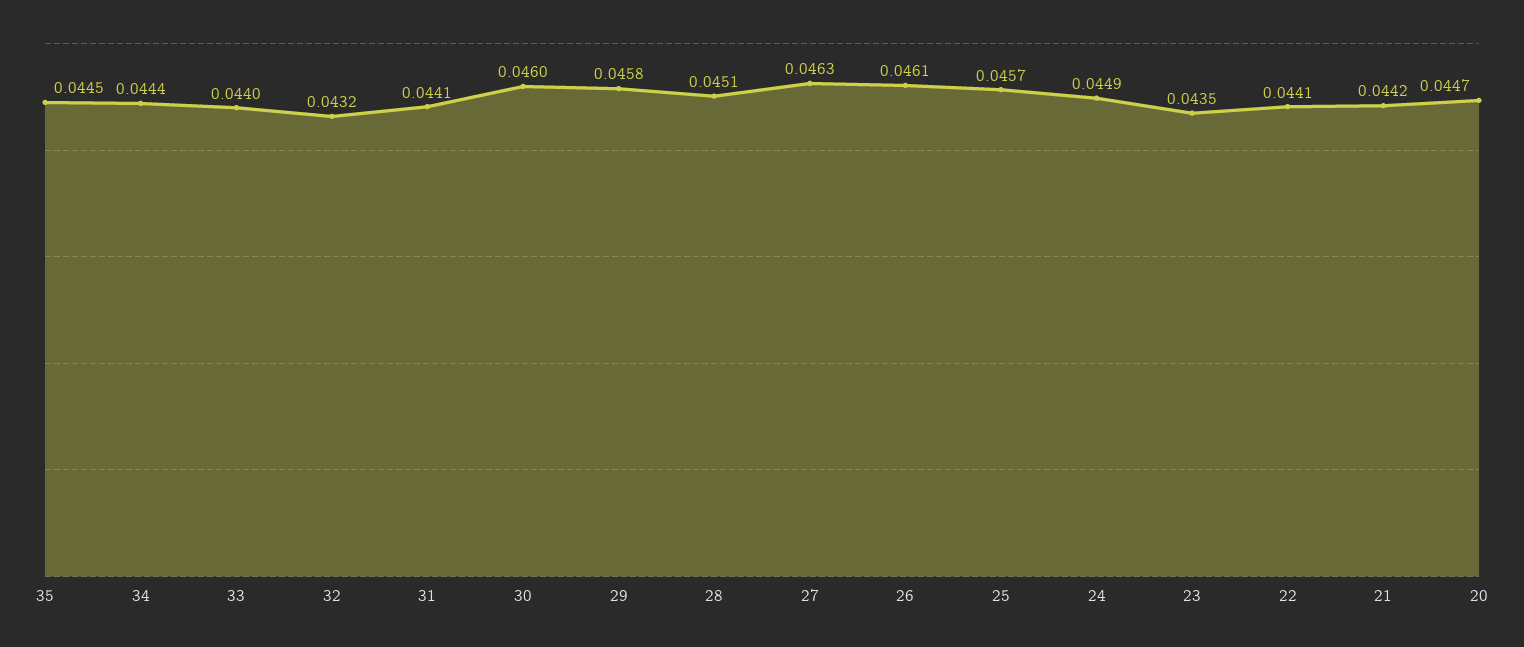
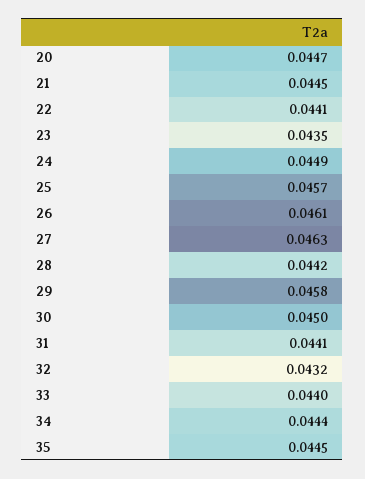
  {
    "35": 0.0445,
    "34": 0.0444,
    "33": 0.044,
    "32": 0.0432,
    "31": 0.0441,
-   "30": 0.046,
+   "30": 0.045,
    "29": 0.0458,
-   "28": 0.0451,
+   "28": 0.0442,
    "27": 0.0463,
    "26": 0.0461,
    "25": 0.0457,
    "24": 0.0449,
    "23": 0.0435,
    "22": 0.0441,
-   "21": 0.0442,
+   "21": 0.0445,
    "20": 0.0447
  }

